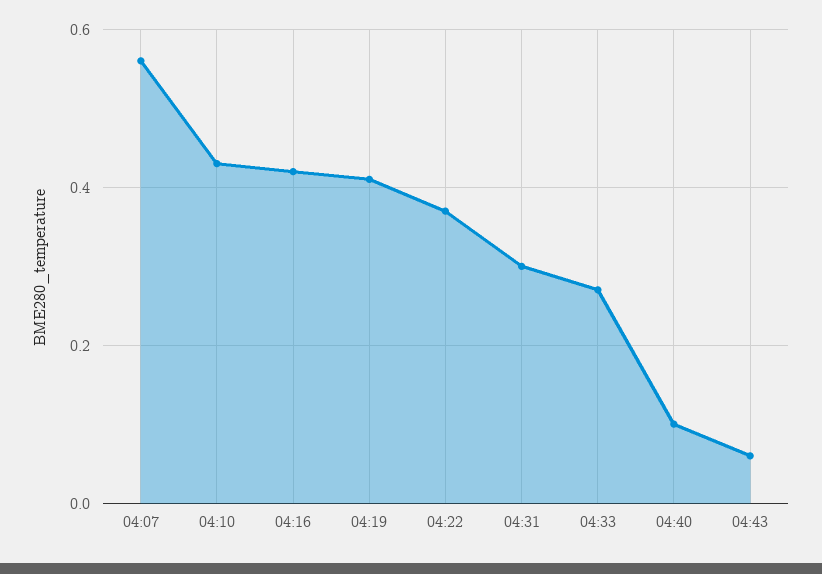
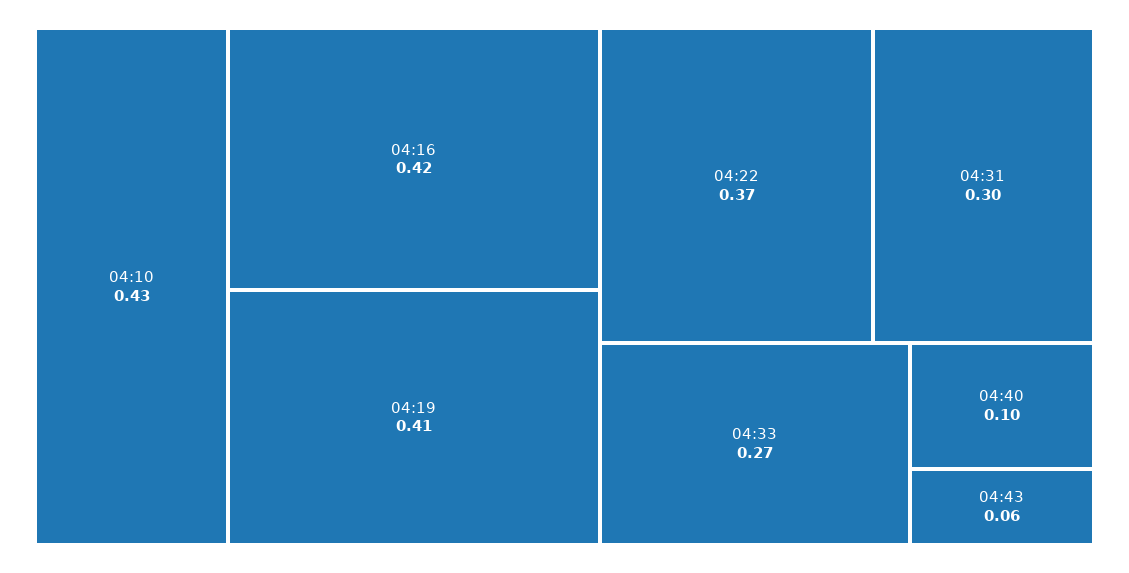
  {
-   "04:07": 0.55,
    "04:10": 0.43,
    "04:16": 0.42,
    "04:19": 0.41,
    "04:22": 0.37,
    "04:31": 0.3,
    "04:33": 0.27,
    "04:40": 0.1,
    "04:43": 0.06
  }

